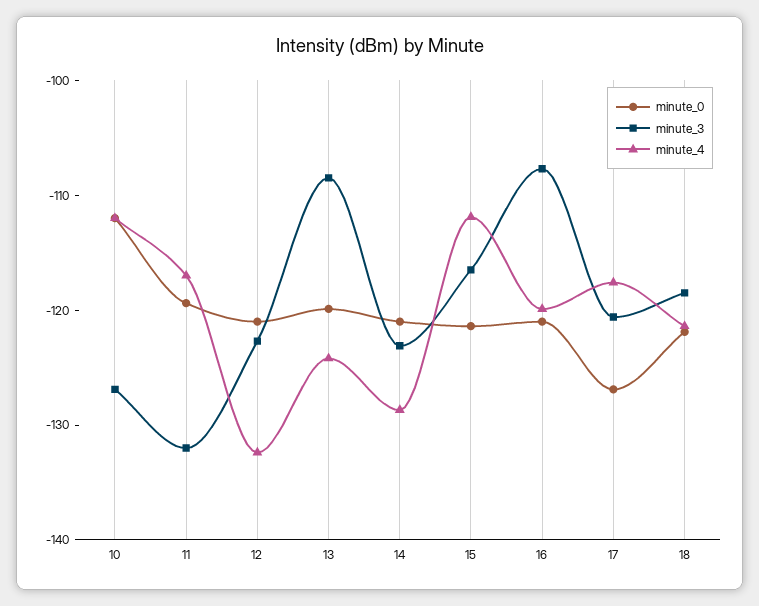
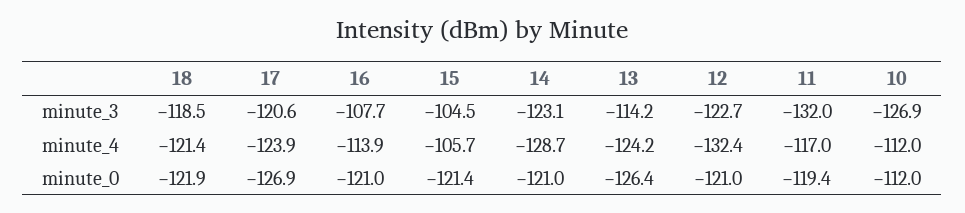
  {
    "minute_0": {
      "10": -112,
      "11": -119.4,
      "12": -121,
-     "13": -120,
+     "13": -126.4,
      "14": -121,
      "15": -121.4,
      "16": -121,
      "17": -126.9,
      "18": -121.9
    },
    "minute_3": {
      "10": -126.9,
      "11": -132,
      "12": -122.7,
-     "13": -108,
+     "13": -114.2,
      "14": -123.1,
-     "15": -116,
+     "15": -104.5,
      "16": -107.7,
      "17": -120.6,
      "18": -118.5
    },
    "minute_4": {
      "10": -112,
      "11": -117,
      "12": -132.4,
      "13": -124.2,
      "14": -128.7,
-     "15": -112,
+     "15": -105.7,
-     "16": -120,
+     "16": -113.9,
-     "17": -118,
+     "17": -123.9,
      "18": -121.4
    }
  }

